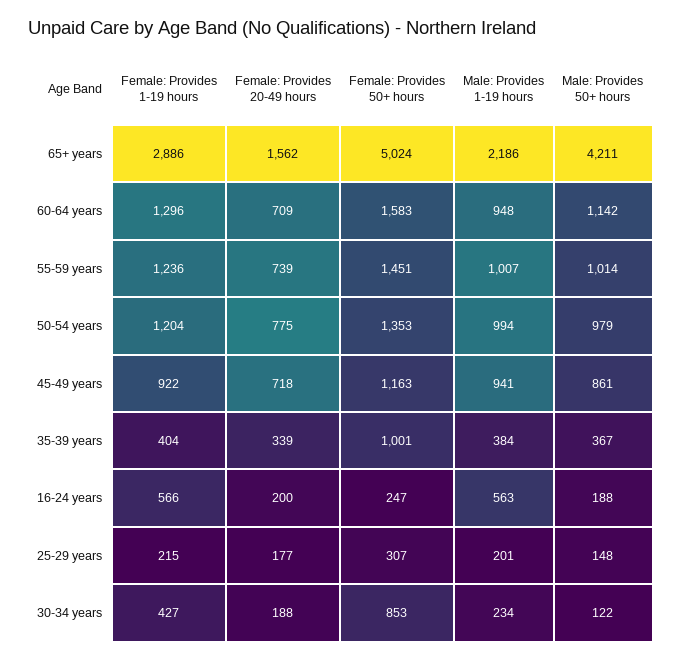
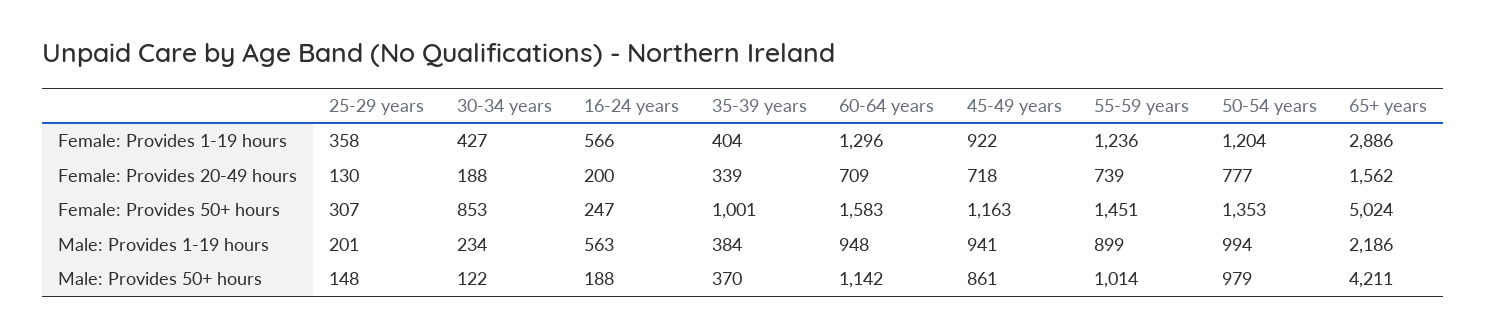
  {
    "Female: Provides 1-19 hours": {
      "65+ years": 2886,
      "60-64 years": 1296,
      "55-59 years": 1236,
      "50-54 years": 1204,
      "45-49 years": 922,
      "35-39 years": 404,
      "16-24 years": 566,
-     "25-29 years": 215,
+     "25-29 years": 358,
      "30-34 years": 427
    },
    "Female: Provides 20-49 hours": {
      "65+ years": 1562,
      "60-64 years": 709,
      "55-59 years": 739,
-     "50-54 years": 775,
+     "50-54 years": 777,
      "45-49 years": 718,
      "35-39 years": 339,
      "16-24 years": 200,
-     "25-29 years": 177,
+     "25-29 years": 130,
      "30-34 years": 188
    },
    "Female: Provides 50+ hours": {
      "65+ years": 5024,
      "60-64 years": 1583,
      "55-59 years": 1451,
      "50-54 years": 1353,
      "45-49 years": 1163,
      "35-39 years": 1001,
      "16-24 years": 247,
      "25-29 years": 307,
      "30-34 years": 853
    },
    "Male: Provides 1-19 hours": {
      "65+ years": 2186,
      "60-64 years": 948,
-     "55-59 years": 1007,
+     "55-59 years": 899,
      "50-54 years": 994,
      "45-49 years": 941,
      "35-39 years": 384,
      "16-24 years": 563,
      "25-29 years": 201,
      "30-34 years": 234
    },
    "Male: Provides 50+ hours": {
      "65+ years": 4211,
      "60-64 years": 1142,
      "55-59 years": 1014,
      "50-54 years": 979,
      "45-49 years": 861,
-     "35-39 years": 367,
+     "35-39 years": 370,
      "16-24 years": 188,
      "25-29 years": 148,
      "30-34 years": 122
    }
  }

